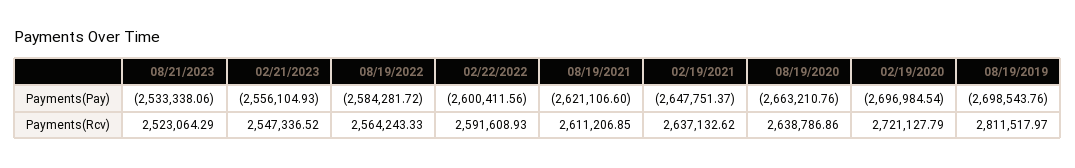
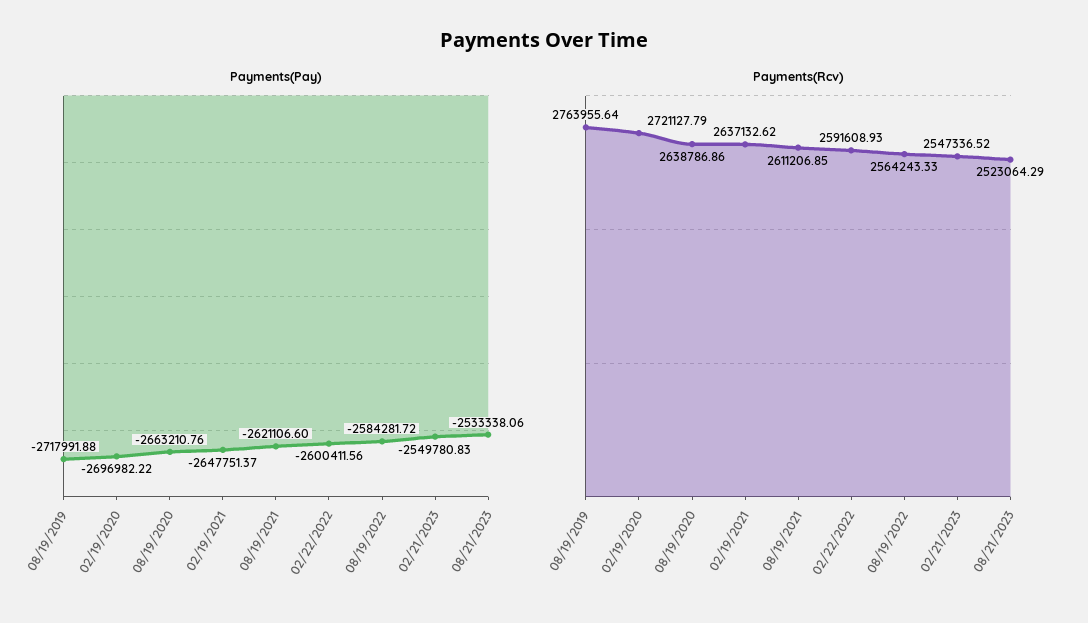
  {
    "Payments(Pay)": {
      "08/21/2023": -2533338.06,
-     "02/21/2023": -2556104.93,
+     "02/21/2023": -2549780.83,
      "08/19/2022": -2584281.72,
      "02/22/2022": -2600411.56,
      "08/19/2021": -2621106.6,
      "02/19/2021": -2647751.37,
      "08/19/2020": -2663210.76,
-     "02/19/2020": -2696984.54,
+     "02/19/2020": -2696982.22,
-     "08/19/2019": -2698543.76
+     "08/19/2019": -2717991.88
    },
    "Payments(Rcv)": {
      "08/21/2023": 2523064.29,
      "02/21/2023": 2547336.52,
      "08/19/2022": 2564243.33,
      "02/22/2022": 2591608.93,
      "08/19/2021": 2611206.85,
      "02/19/2021": 2637132.62,
      "08/19/2020": 2638786.86,
      "02/19/2020": 2721127.79,
-     "08/19/2019": 2811517.97
+     "08/19/2019": 2763955.64
    }
  }

